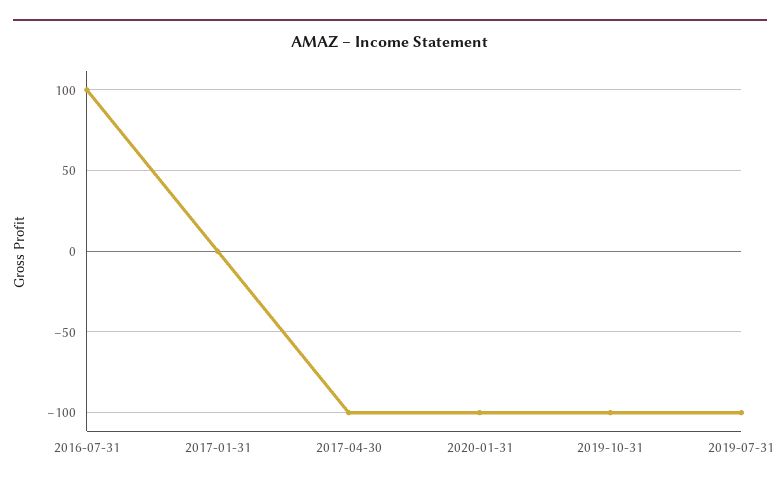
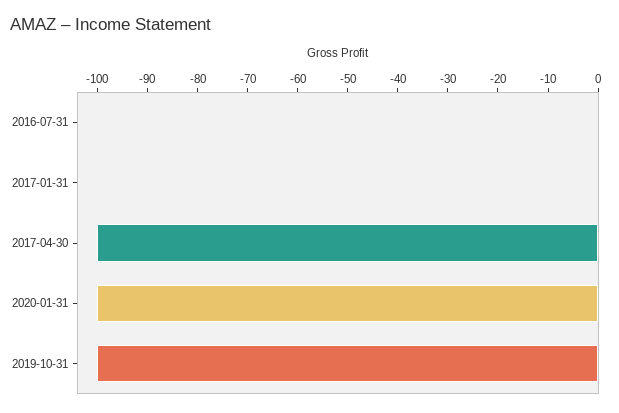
  {
-   "2016-07-31": 100,
+   "2016-07-31": 0,
    "2017-01-31": 0,
    "2017-04-30": -100,
    "2020-01-31": -100,
-   "2019-10-31": -100,
+   "2019-10-31": -100
-   "2019-07-31": -100
  }

